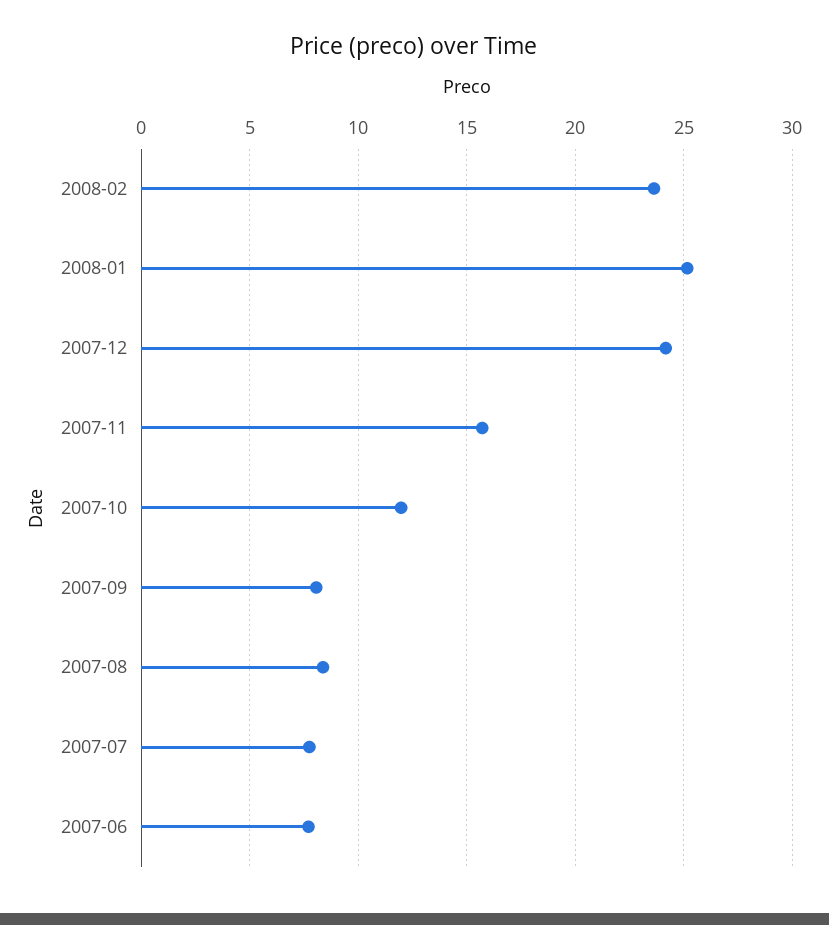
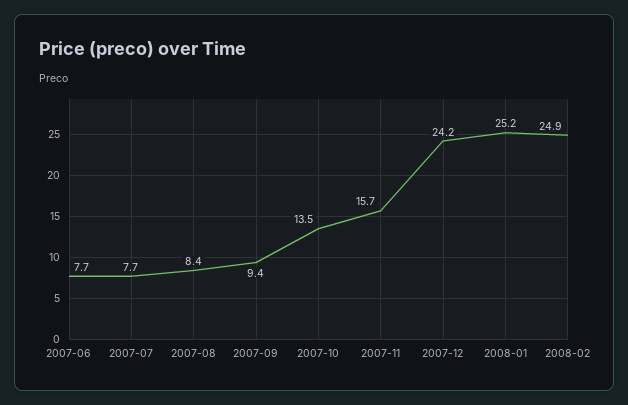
  {
-   "2008-02": 23.5,
+   "2008-02": 24.9,
    "2008-01": 25.2,
    "2007-12": 24.2,
    "2007-11": 15.7,
-   "2007-10": 12,
+   "2007-10": 13.5,
-   "2007-09": 8,
+   "2007-09": 9.4,
    "2007-08": 8.4,
    "2007-07": 7.7,
    "2007-06": 7.7
  }

